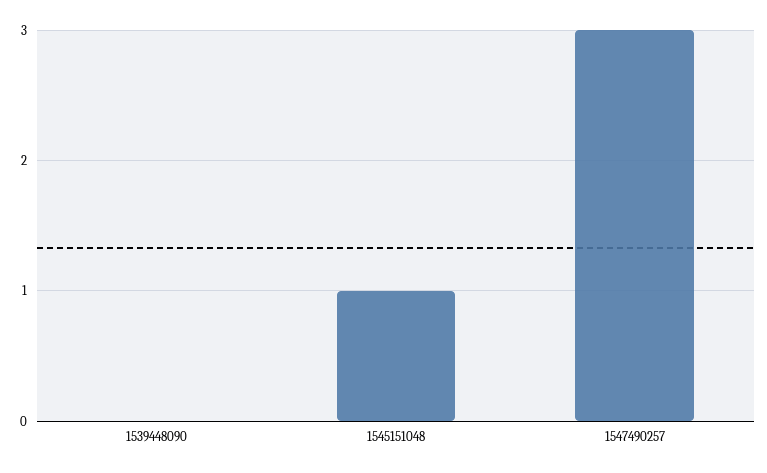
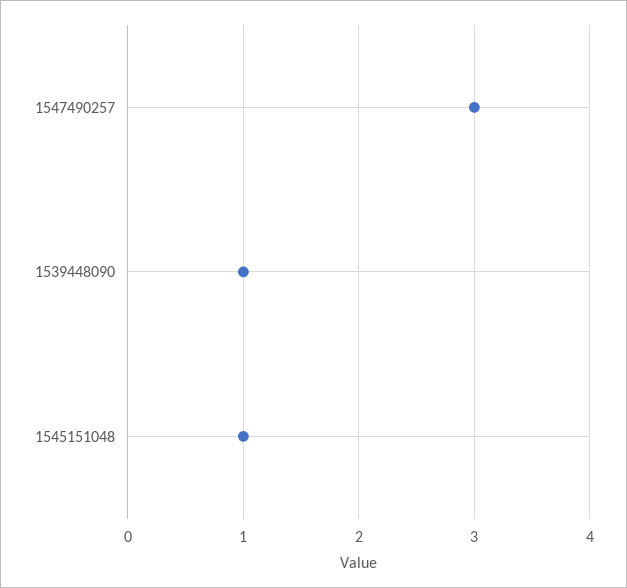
  {
-   "1539448090": 0,
+   "1539448090": 1,
    "1545151048": 1,
    "1547490257": 3
  }

